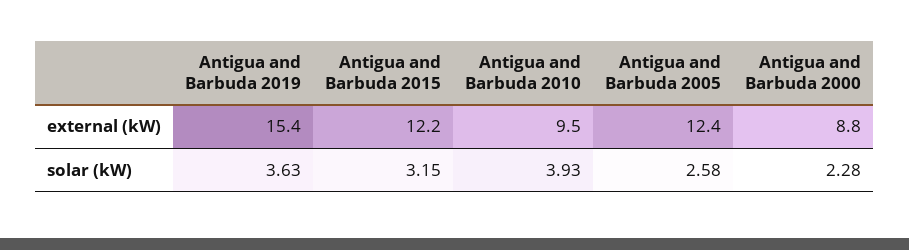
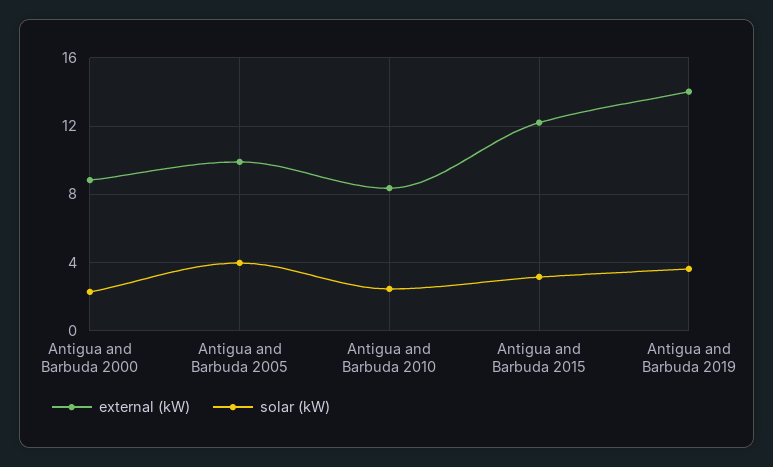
  {
    "external (kW)": {
-     "Antigua and Barbuda 2019": 15.4,
+     "Antigua and Barbuda 2019": 14,
      "Antigua and Barbuda 2015": 12.2,
-     "Antigua and Barbuda 2010": 9.5,
+     "Antigua and Barbuda 2010": 8.5,
-     "Antigua and Barbuda 2005": 12.4,
+     "Antigua and Barbuda 2005": 10,
      "Antigua and Barbuda 2000": 8.8
    },
    "solar (kW)": {
      "Antigua and Barbuda 2019": 3.63,
      "Antigua and Barbuda 2015": 3.15,
-     "Antigua and Barbuda 2010": 3.93,
+     "Antigua and Barbuda 2010": 2.5,
-     "Antigua and Barbuda 2005": 2.58,
+     "Antigua and Barbuda 2005": 4,
      "Antigua and Barbuda 2000": 2.28
    }
  }

